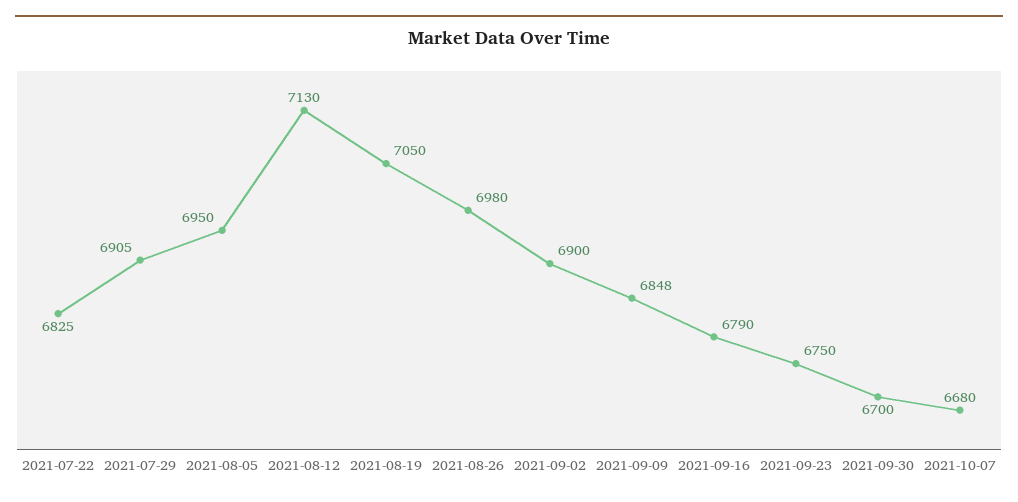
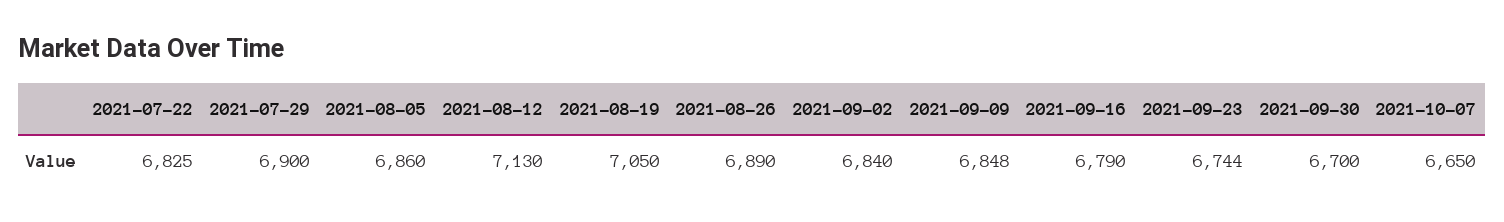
  {
    "2021-07-22": 6825,
-   "2021-07-29": 6905,
+   "2021-07-29": 6900,
-   "2021-08-05": 6950,
+   "2021-08-05": 6860,
    "2021-08-12": 7130,
    "2021-08-19": 7050,
-   "2021-08-26": 6980,
+   "2021-08-26": 6890,
-   "2021-09-02": 6900,
+   "2021-09-02": 6840,
    "2021-09-09": 6848,
    "2021-09-16": 6790,
-   "2021-09-23": 6750,
+   "2021-09-23": 6744,
    "2021-09-30": 6700,
-   "2021-10-07": 6680
+   "2021-10-07": 6650
  }

